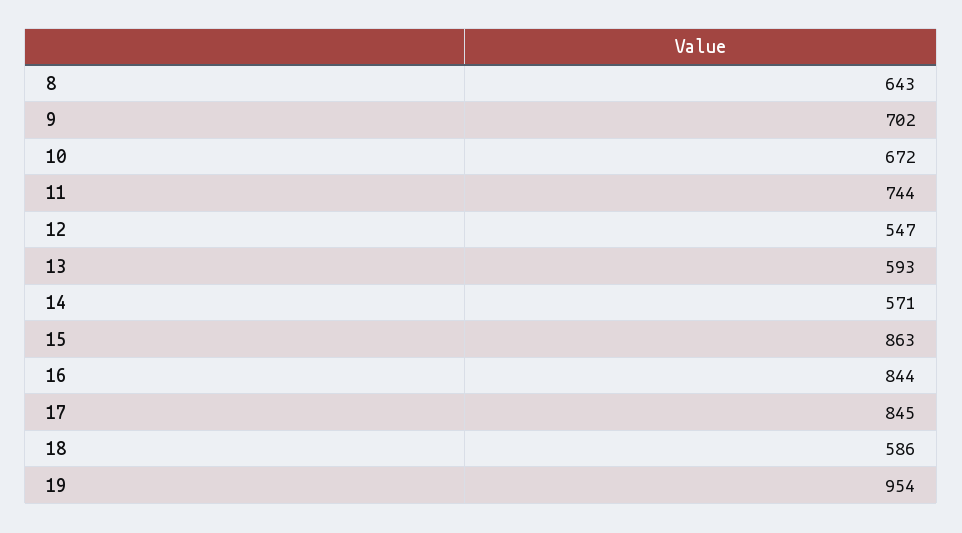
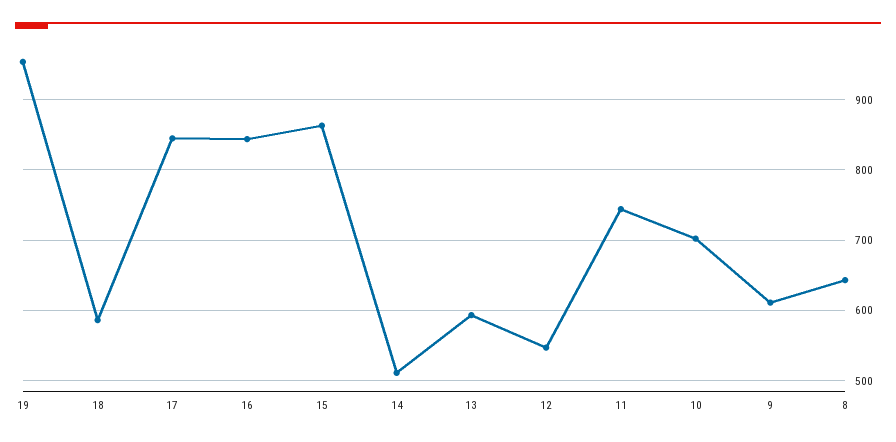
  {
    "8": 643,
-   "9": 702,
+   "9": 610,
-   "10": 672,
+   "10": 700,
    "11": 744,
    "12": 547,
    "13": 593,
-   "14": 571,
+   "14": 510,
    "15": 863,
    "16": 844,
    "17": 845,
    "18": 586,
    "19": 954
  }

